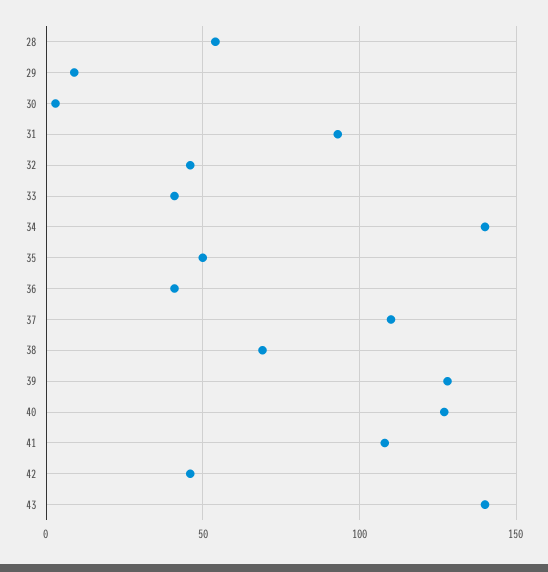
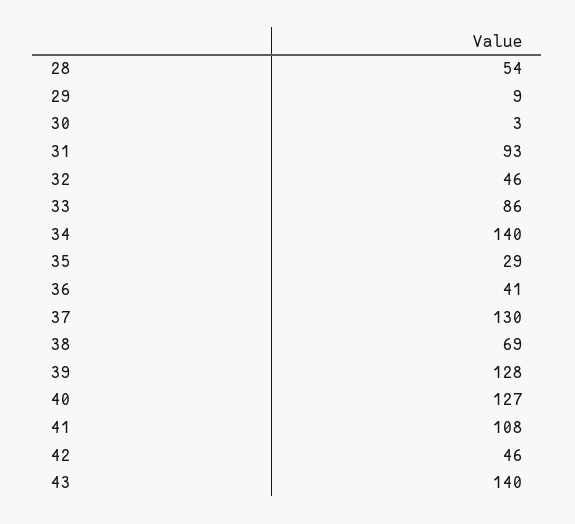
  {
    "28": 54,
    "29": 9,
    "30": 3,
    "31": 93,
    "32": 46,
-   "33": 40,
+   "33": 86,
    "34": 140,
-   "35": 50,
+   "35": 29,
    "36": 41,
-   "37": 110,
+   "37": 130,
    "38": 69,
    "39": 128,
    "40": 127,
    "41": 108,
    "42": 46,
    "43": 140
  }

